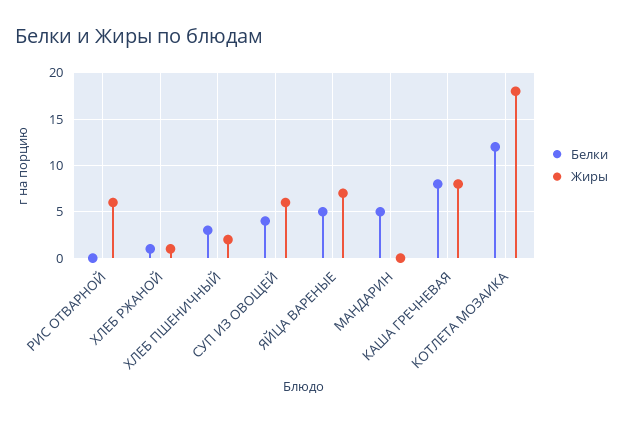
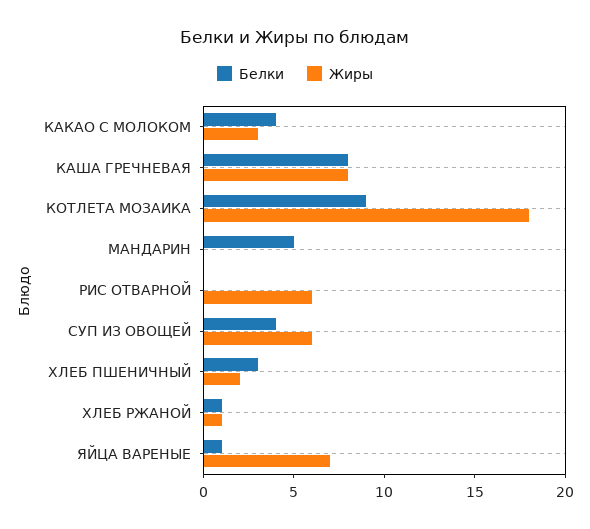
  {
    "Белки": {
      "РИС ОТВАРНОЙ": 0,
      "ХЛЕБ РЖАНОЙ": 1,
      "ХЛЕБ ПШЕНИЧНЫЙ": 3,
      "СУП ИЗ ОВОЩЕЙ": 4,
-     "ЯЙЦА ВАРЕНЫЕ": 5,
+     "ЯЙЦА ВАРЕНЫЕ": 1,
      "МАНДАРИН": 5,
      "КАША ГРЕЧНЕВАЯ": 8,
-     "КОТЛЕТА МОЗАИКА": 12
+     "КОТЛЕТА МОЗАИКА": 9,
+     "КАКАО С МОЛОКОМ": 4
    },
    "Жиры": {
      "РИС ОТВАРНОЙ": 6,
      "ХЛЕБ РЖАНОЙ": 1,
      "ХЛЕБ ПШЕНИЧНЫЙ": 2,
      "СУП ИЗ ОВОЩЕЙ": 6,
      "ЯЙЦА ВАРЕНЫЕ": 7,
      "МАНДАРИН": 0,
      "КАША ГРЕЧНЕВАЯ": 8,
-     "КОТЛЕТА МОЗАИКА": 18
+     "КОТЛЕТА МОЗАИКА": 18,
+     "КАКАО С МОЛОКОМ": 3
    }
  }

